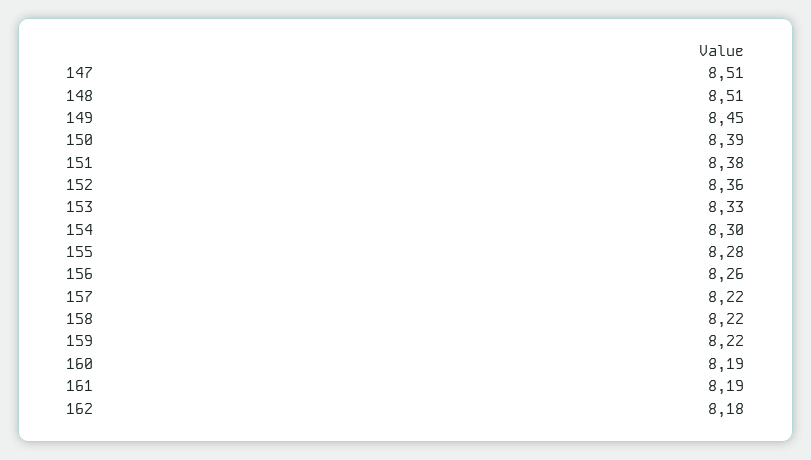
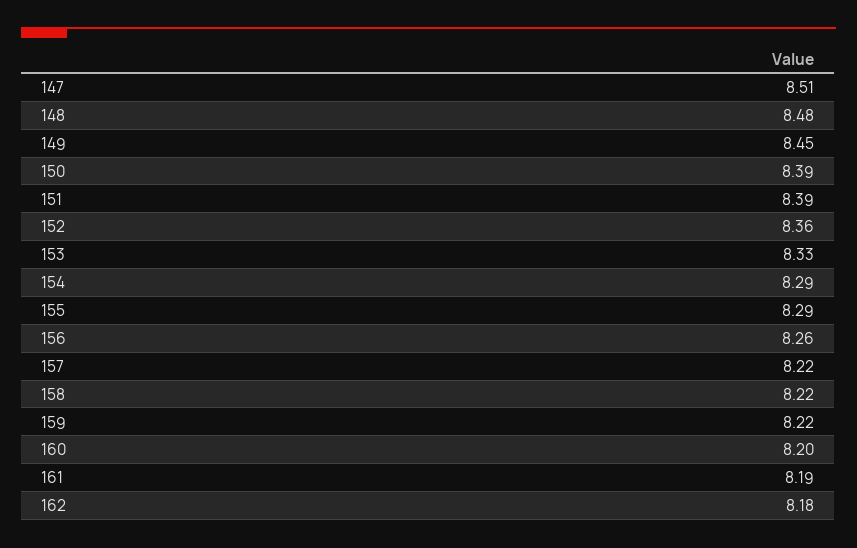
  {
    "147": 8.51,
-   "148": 8.51,
+   "148": 8.48,
    "149": 8.45,
    "150": 8.39,
-   "151": 8.38,
+   "151": 8.39,
    "152": 8.36,
    "153": 8.33,
-   "154": 8.3,
+   "154": 8.29,
-   "155": 8.28,
+   "155": 8.29,
    "156": 8.26,
    "157": 8.22,
    "158": 8.22,
    "159": 8.22,
-   "160": 8.19,
+   "160": 8.2,
    "161": 8.19,
    "162": 8.18
  }

